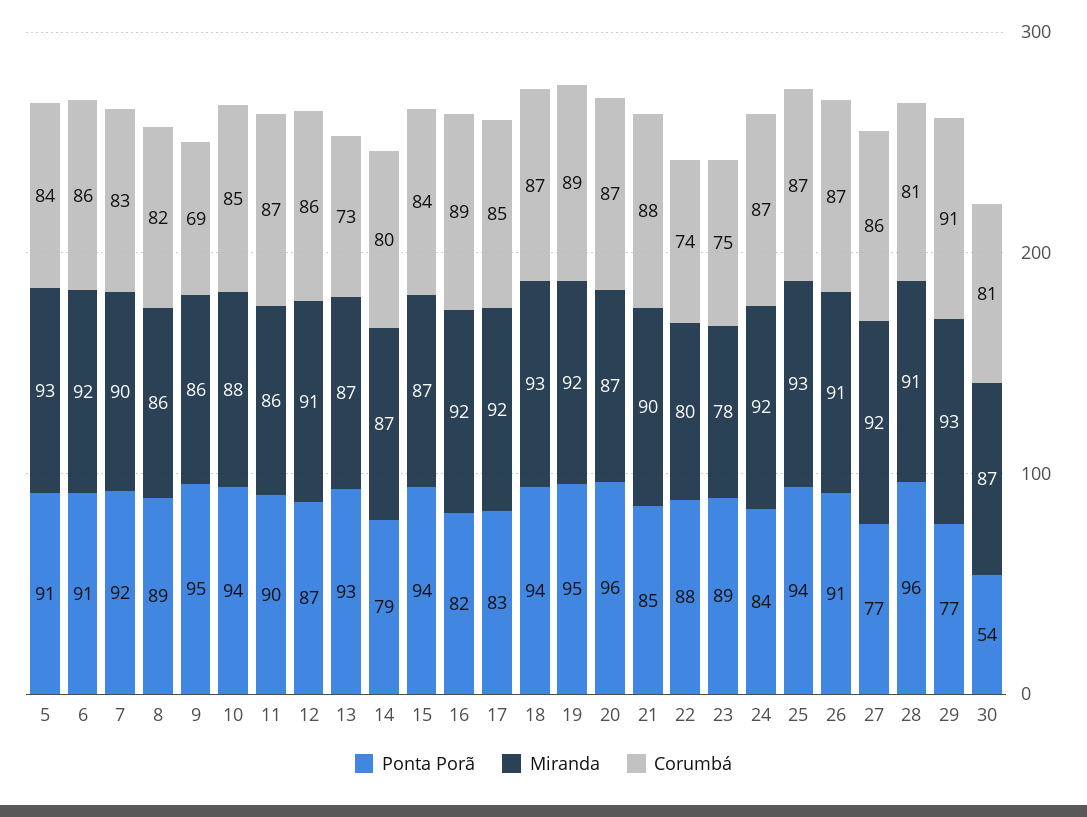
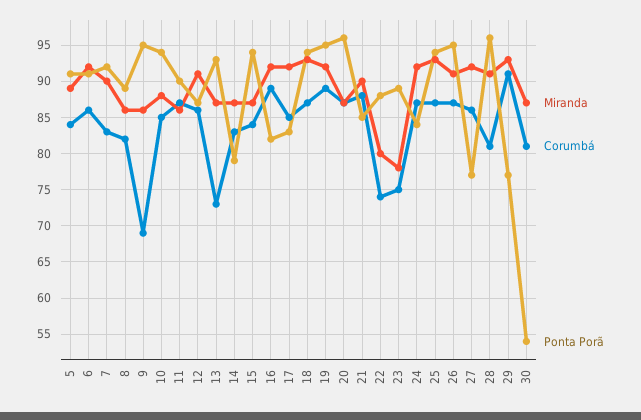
  {
    "Ponta Porã": {
      "5": 91,
      "6": 91,
      "7": 92,
      "8": 89,
      "9": 95,
      "10": 94,
      "11": 90,
      "12": 87,
      "13": 93,
      "14": 79,
      "15": 94,
      "16": 82,
      "17": 83,
      "18": 94,
      "19": 95,
      "20": 96,
      "21": 85,
      "22": 88,
      "23": 89,
      "24": 84,
      "25": 94,
-     "26": 91,
+     "26": 95,
      "27": 77,
      "28": 96,
      "29": 77,
      "30": 54
    },
    "Miranda": {
-     "5": 93,
+     "5": 89,
      "6": 92,
      "7": 90,
      "8": 86,
      "9": 86,
      "10": 88,
      "11": 86,
      "12": 91,
      "13": 87,
      "14": 87,
      "15": 87,
      "16": 92,
      "17": 92,
      "18": 93,
      "19": 92,
      "20": 87,
      "21": 90,
      "22": 80,
      "23": 78,
      "24": 92,
      "25": 93,
      "26": 91,
      "27": 92,
      "28": 91,
      "29": 93,
      "30": 87
    },
    "Corumbá": {
      "5": 84,
      "6": 86,
      "7": 83,
      "8": 82,
      "9": 69,
      "10": 85,
      "11": 87,
      "12": 86,
      "13": 73,
-     "14": 80,
+     "14": 83,
      "15": 84,
      "16": 89,
      "17": 85,
      "18": 87,
      "19": 89,
      "20": 87,
      "21": 88,
      "22": 74,
      "23": 75,
      "24": 87,
      "25": 87,
      "26": 87,
      "27": 86,
      "28": 81,
      "29": 91,
      "30": 81
    }
  }

